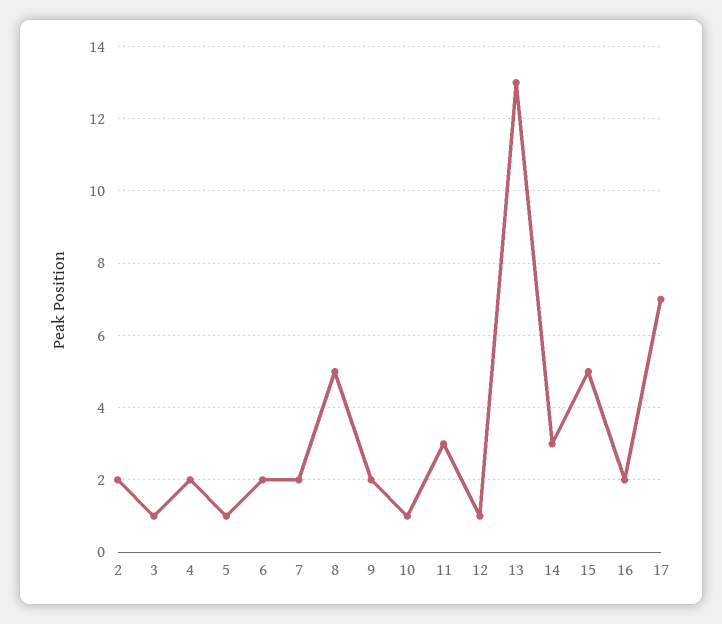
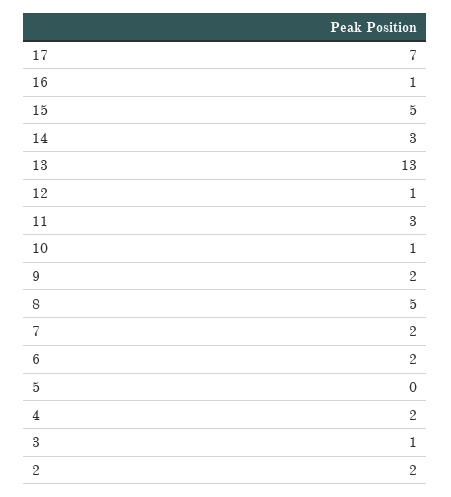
  {
    "2": 2,
    "3": 1,
    "4": 2,
-   "5": 1,
+   "5": 0,
    "6": 2,
    "7": 2,
    "8": 5,
    "9": 2,
    "10": 1,
    "11": 3,
    "12": 1,
    "13": 13,
    "14": 3,
    "15": 5,
-   "16": 2,
+   "16": 1,
    "17": 7
  }

